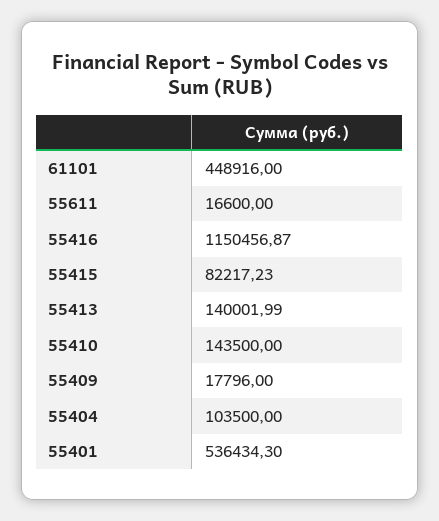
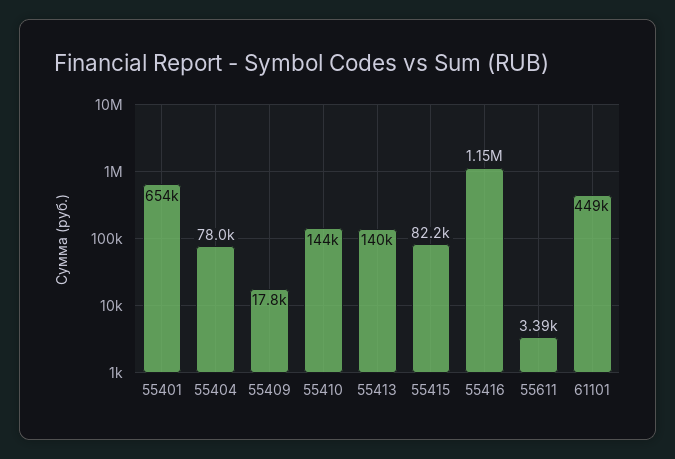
  {
    "61101": 448916,
-   "55611": 16600,
+   "55611": 3390,
    "55416": 1150456.87,
    "55415": 82217.23,
    "55413": 140001.99,
    "55410": 143500,
    "55409": 17796,
-   "55404": 103500,
+   "55404": 78000,
-   "55401": 536434.3
+   "55401": 654000
  }

